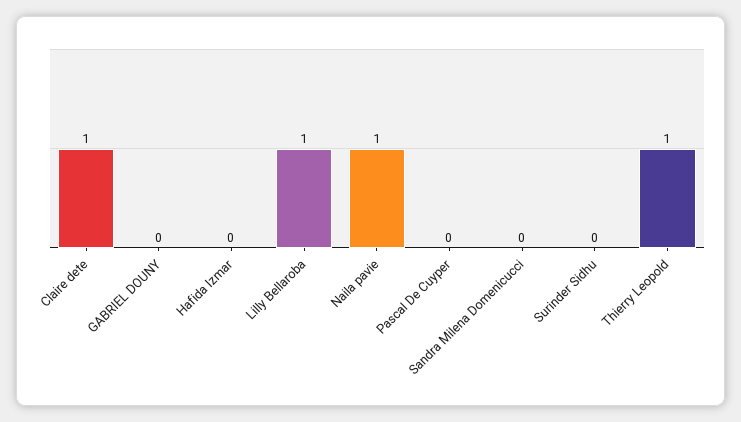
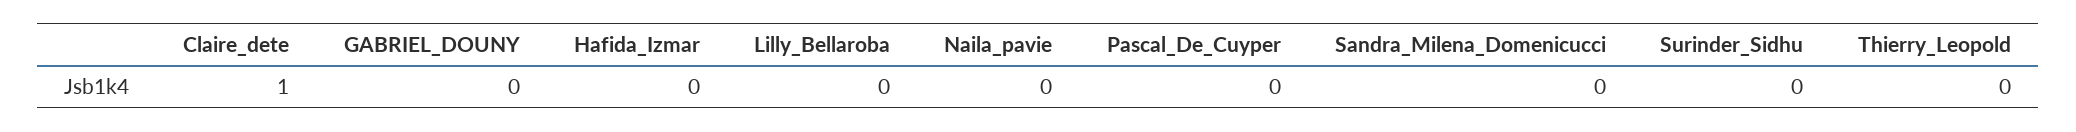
  {
    "Claire dete": 1,
    "GABRIEL DOUNY": 0,
    "Hafida Izmar": 0,
-   "Lilly Bellaroba": 1,
+   "Lilly Bellaroba": 0,
-   "Naila pavie": 1,
+   "Naila pavie": 0,
    "Pascal De Cuyper": 0,
    "Sandra Milena Domenicucci": 0,
    "Surinder Sidhu": 0,
-   "Thierry Leopold": 1
+   "Thierry Leopold": 0
  }

